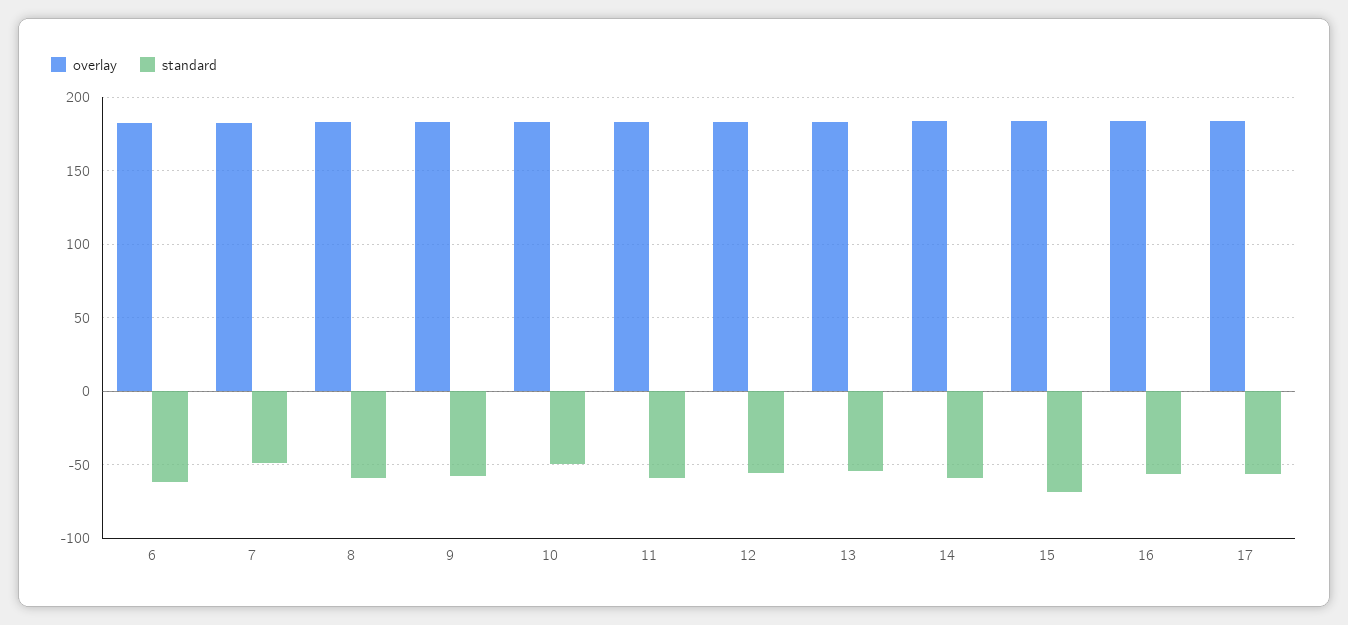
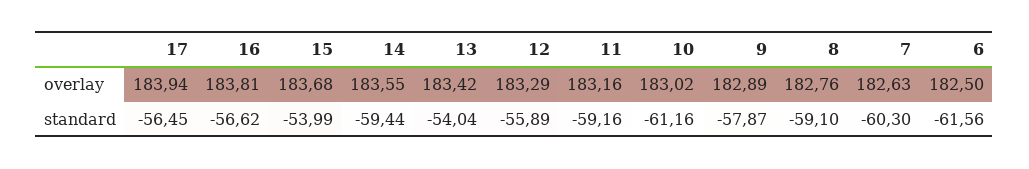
  {
    "overlay": {
      "6": 182.5,
      "7": 182.63,
      "8": 182.76,
      "9": 182.89,
      "10": 183.02,
      "11": 183.16,
      "12": 183.29,
      "13": 183.42,
      "14": 183.55,
      "15": 183.68,
      "16": 183.81,
      "17": 183.94
    },
    "standard": {
      "6": -61.56,
-     "7": -50,
+     "7": -60.3,
      "8": -59.1,
      "9": -57.87,
-     "10": -50,
+     "10": -61.16,
      "11": -59.16,
      "12": -55.89,
      "13": -54.04,
      "14": -59.44,
-     "15": -70,
+     "15": -53.99,
      "16": -56.62,
      "17": -56.45
    }
  }

